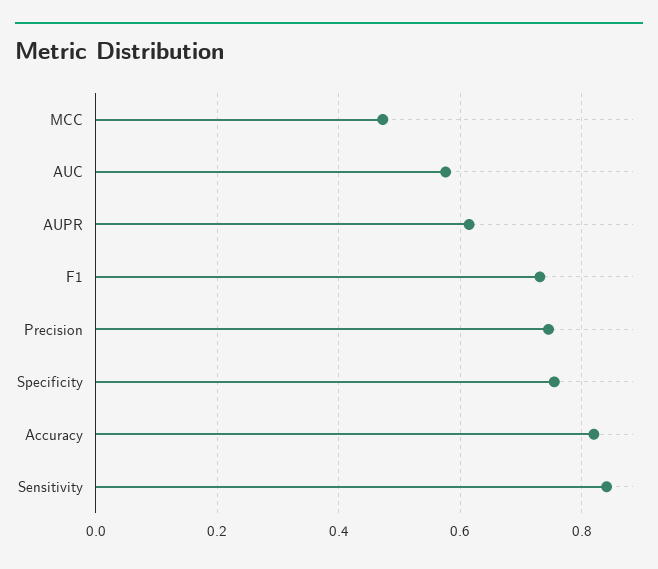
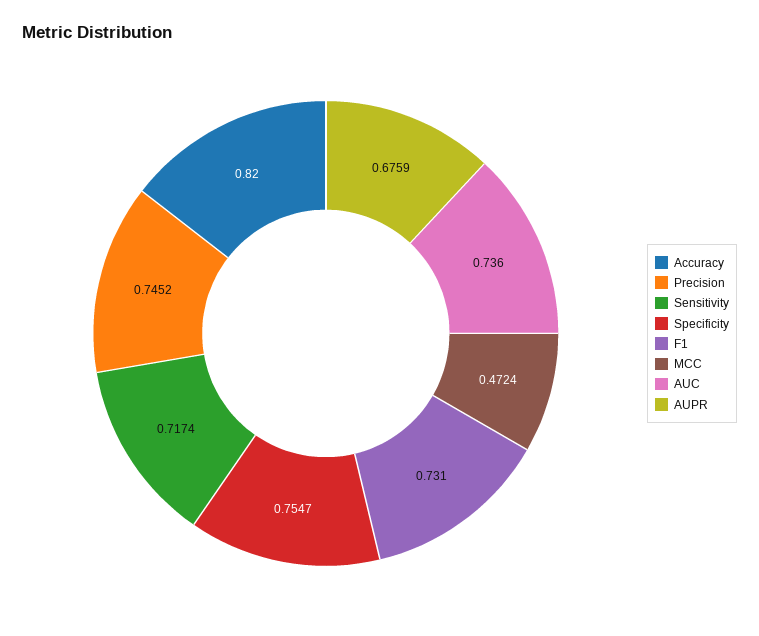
  {
    "MCC": 0.4724,
-   "AUC": 0.58,
+   "AUC": 0.736,
-   "AUPR": 0.62,
+   "AUPR": 0.6759,
    "F1": 0.731,
    "Precision": 0.7452,
    "Specificity": 0.7547,
    "Accuracy": 0.82,
-   "Sensitivity": 0.84
+   "Sensitivity": 0.7174
  }

